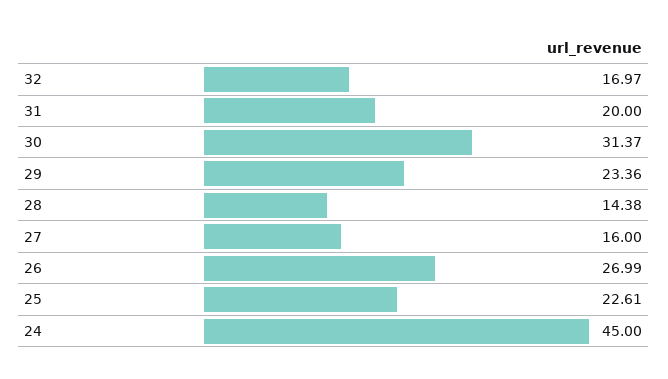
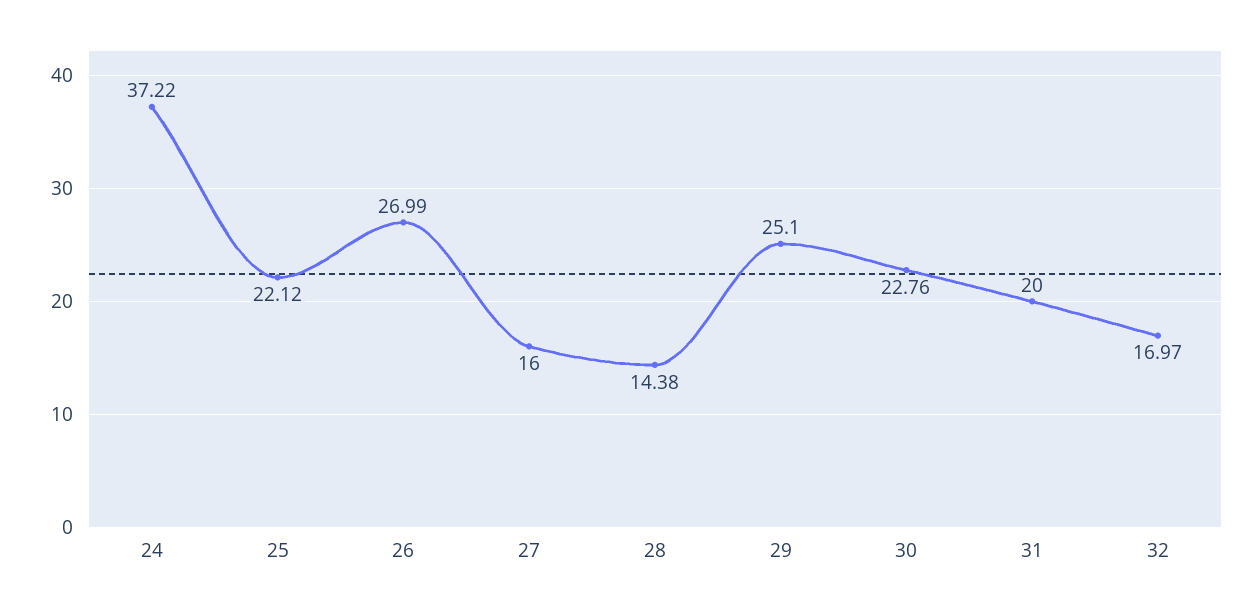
  {
    "32": 16.97,
    "31": 20,
-   "30": 31.37,
+   "30": 22.76,
-   "29": 23.36,
+   "29": 25.1,
    "28": 14.38,
    "27": 16,
    "26": 26.99,
-   "25": 22.61,
+   "25": 22.12,
-   "24": 45
+   "24": 37.22
  }

